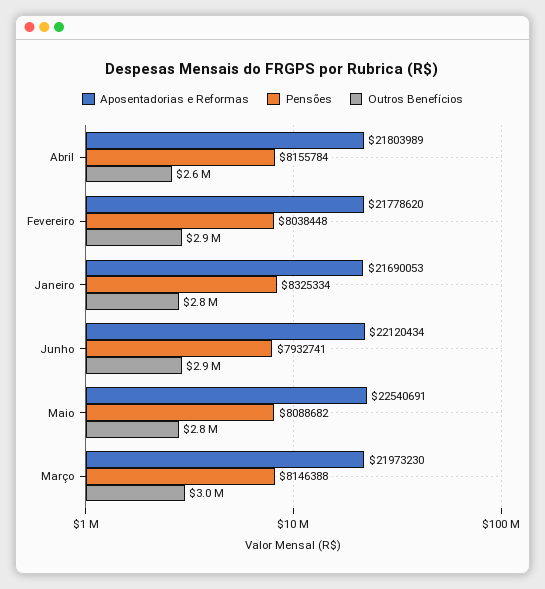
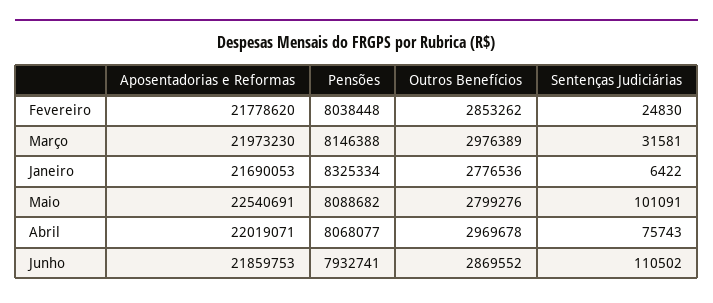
  {
    "Aposentadorias e Reformas": {
-     "Abril": 21803989,
+     "Abril": 22019071,
      "Fevereiro": 21778620,
      "Janeiro": 21690053,
-     "Junho": 22120434,
+     "Junho": 21859753,
      "Maio": 22540691,
      "Março": 21973230
    },
    "Pensões": {
-     "Abril": 8155784,
+     "Abril": 8068077,
      "Fevereiro": 8038448,
      "Janeiro": 8325334,
      "Junho": 7932741,
      "Maio": 8088682,
      "Março": 8146388
    },
    "Outros Benefícios": {
-     "Abril": 2600000,
+     "Abril": 2969678,
      "Fevereiro": 2853262,
      "Janeiro": 2776536,
      "Junho": 2869552,
      "Maio": 2799276,
      "Março": 2976389
-   }
+   },
+   "Sentenças Judiciárias": {
+     "Fevereiro": 24830,
+     "Março": 31581,
+     "Janeiro": 6422,
+     "Maio": 101091,
+     "Abril": 75743,
+     "Junho": 110502
+   }
  }

